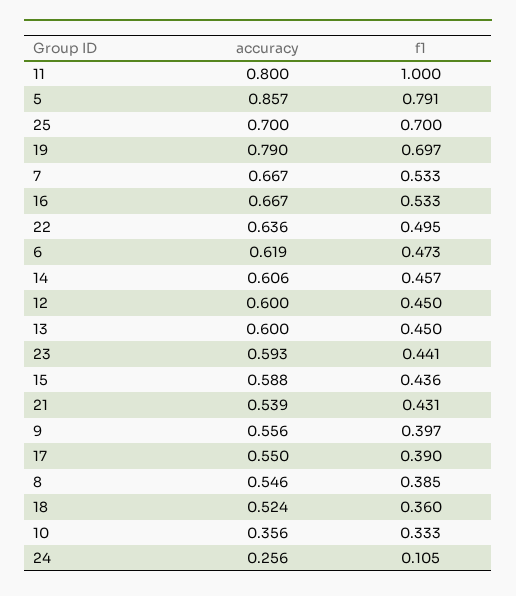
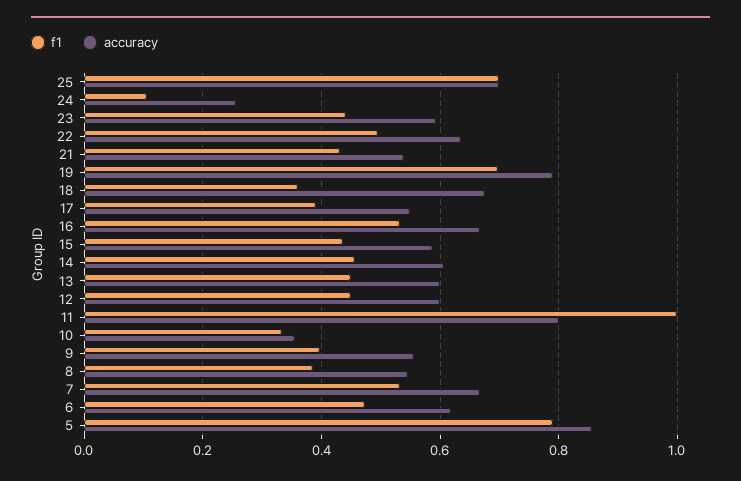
  {
    "accuracy": {
      "11": 0.8,
      "5": 0.857,
      "25": 0.7,
      "19": 0.79,
      "7": 0.667,
      "16": 0.667,
      "22": 0.636,
      "6": 0.619,
      "14": 0.606,
      "12": 0.6,
      "13": 0.6,
      "23": 0.593,
      "15": 0.588,
      "21": 0.539,
      "9": 0.556,
      "17": 0.55,
      "8": 0.546,
-     "18": 0.524,
+     "18": 0.68,
      "10": 0.356,
      "24": 0.256
    },
    "f1": {
      "11": 1,
      "5": 0.791,
      "25": 0.7,
      "19": 0.697,
      "7": 0.533,
      "16": 0.533,
      "22": 0.495,
      "6": 0.473,
      "14": 0.457,
      "12": 0.45,
      "13": 0.45,
      "23": 0.441,
      "15": 0.436,
      "21": 0.431,
      "9": 0.397,
      "17": 0.39,
      "8": 0.385,
      "18": 0.36,
      "10": 0.333,
      "24": 0.105
    }
  }

